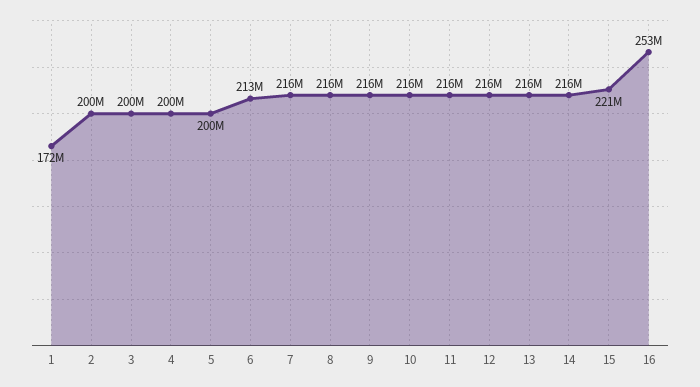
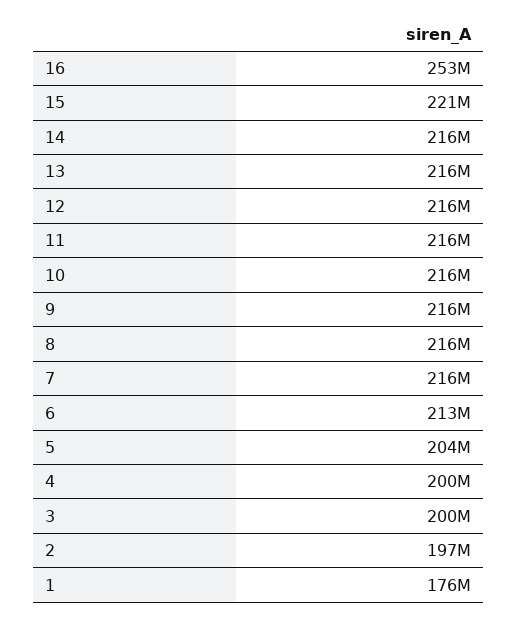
  {
-   "1": 172000000,
+   "1": 176000000,
-   "2": 200000000,
+   "2": 197000000,
    "3": 200000000,
    "4": 200000000,
-   "5": 200000000,
+   "5": 204000000,
    "6": 213000000,
    "7": 216000000,
    "8": 216000000,
    "9": 216000000,
    "10": 216000000,
    "11": 216000000,
    "12": 216000000,
    "13": 216000000,
    "14": 216000000,
    "15": 221000000,
    "16": 253000000
  }

